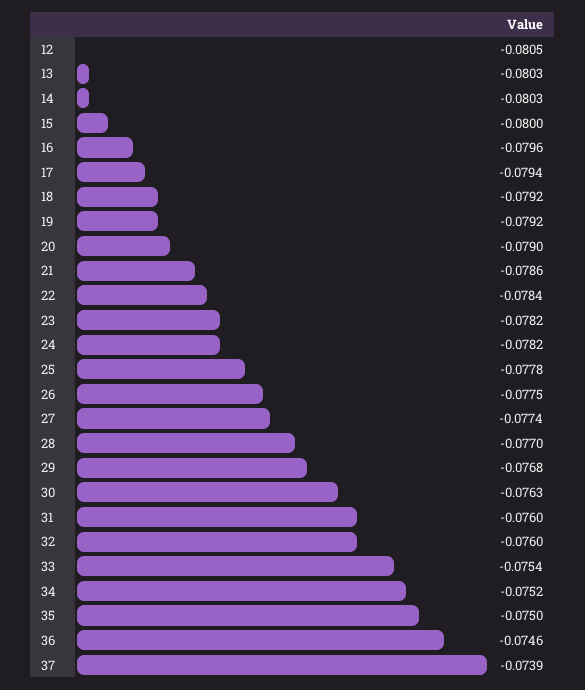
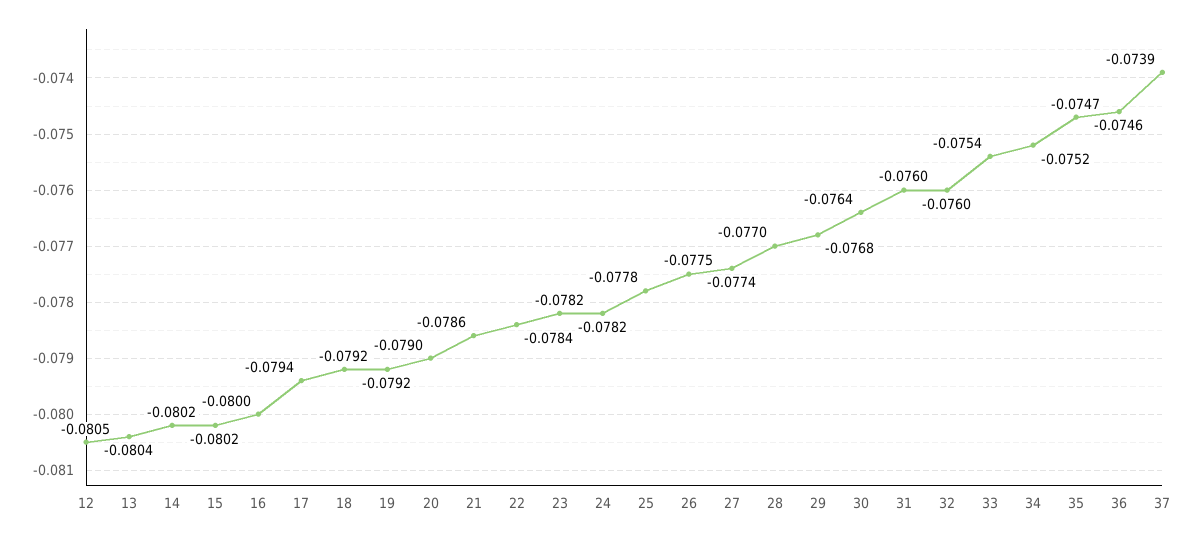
  {
    "12": -0.0805,
-   "13": -0.0803,
+   "13": -0.0804,
-   "14": -0.0803,
+   "14": -0.0802,
-   "15": -0.08,
+   "15": -0.0802,
-   "16": -0.0796,
+   "16": -0.08,
    "17": -0.0794,
    "18": -0.0792,
    "19": -0.0792,
    "20": -0.079,
    "21": -0.0786,
    "22": -0.0784,
    "23": -0.0782,
    "24": -0.0782,
    "25": -0.0778,
    "26": -0.0775,
    "27": -0.0774,
    "28": -0.077,
    "29": -0.0768,
-   "30": -0.0763,
+   "30": -0.0764,
    "31": -0.076,
    "32": -0.076,
    "33": -0.0754,
    "34": -0.0752,
-   "35": -0.075,
+   "35": -0.0747,
    "36": -0.0746,
    "37": -0.0739
  }

